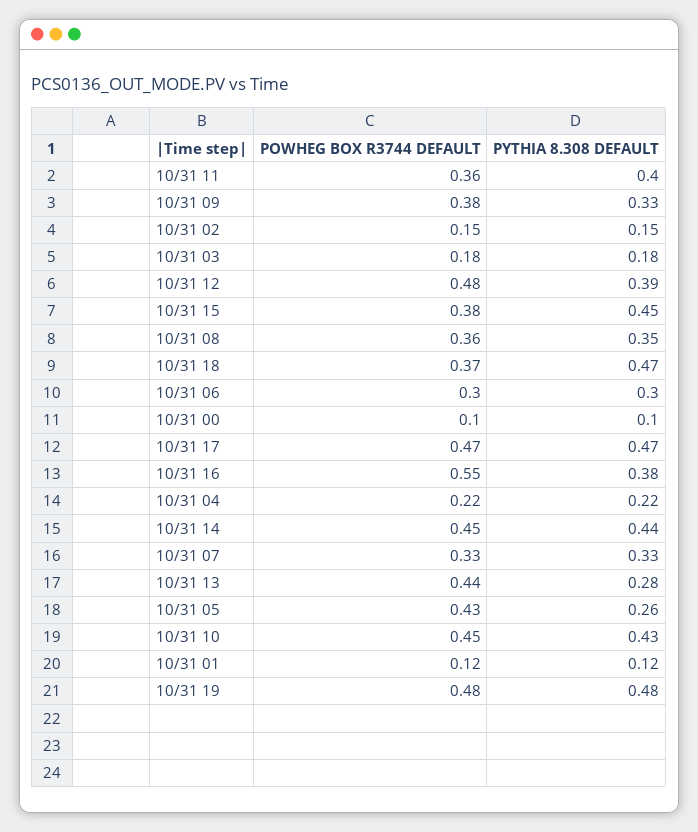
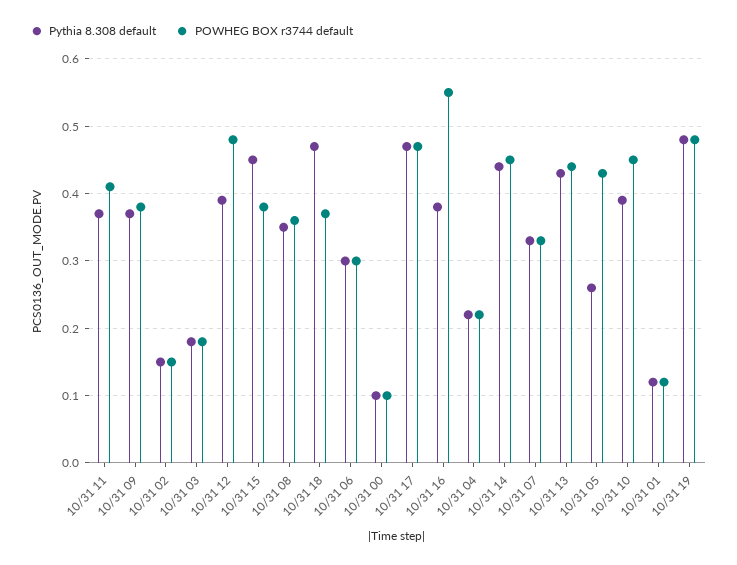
  {
    "POWHEG BOX R3744 DEFAULT": {
-     "10/31 11": 0.36,
+     "10/31 11": 0.41,
      "10/31 09": 0.38,
      "10/31 02": 0.15,
      "10/31 03": 0.18,
      "10/31 12": 0.48,
      "10/31 15": 0.38,
      "10/31 08": 0.36,
      "10/31 18": 0.37,
      "10/31 06": 0.3,
      "10/31 00": 0.1,
      "10/31 17": 0.47,
      "10/31 16": 0.55,
      "10/31 04": 0.22,
      "10/31 14": 0.45,
      "10/31 07": 0.33,
      "10/31 13": 0.44,
      "10/31 05": 0.43,
      "10/31 10": 0.45,
      "10/31 01": 0.12,
      "10/31 19": 0.48
    },
    "PYTHIA 8.308 DEFAULT": {
-     "10/31 11": 0.4,
+     "10/31 11": 0.37,
-     "10/31 09": 0.33,
+     "10/31 09": 0.37,
      "10/31 02": 0.15,
      "10/31 03": 0.18,
      "10/31 12": 0.39,
      "10/31 15": 0.45,
      "10/31 08": 0.35,
      "10/31 18": 0.47,
      "10/31 06": 0.3,
      "10/31 00": 0.1,
      "10/31 17": 0.47,
      "10/31 16": 0.38,
      "10/31 04": 0.22,
      "10/31 14": 0.44,
      "10/31 07": 0.33,
-     "10/31 13": 0.28,
+     "10/31 13": 0.43,
      "10/31 05": 0.26,
-     "10/31 10": 0.43,
+     "10/31 10": 0.39,
      "10/31 01": 0.12,
      "10/31 19": 0.48
    }
  }

